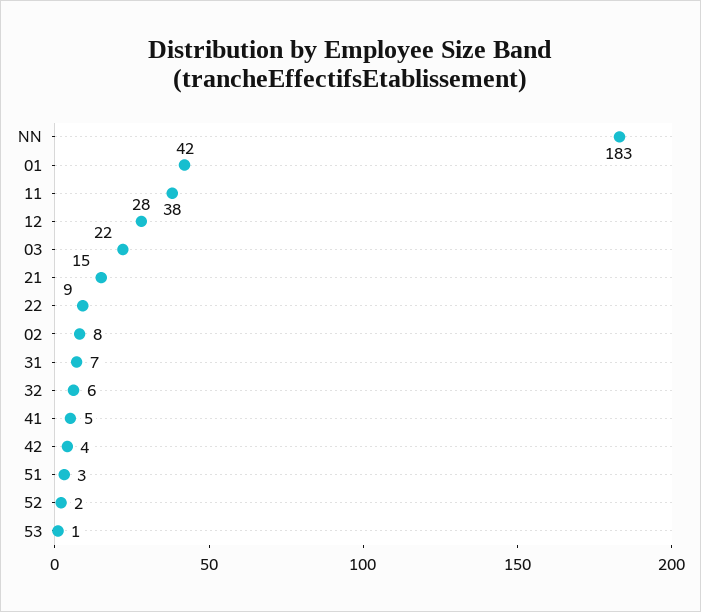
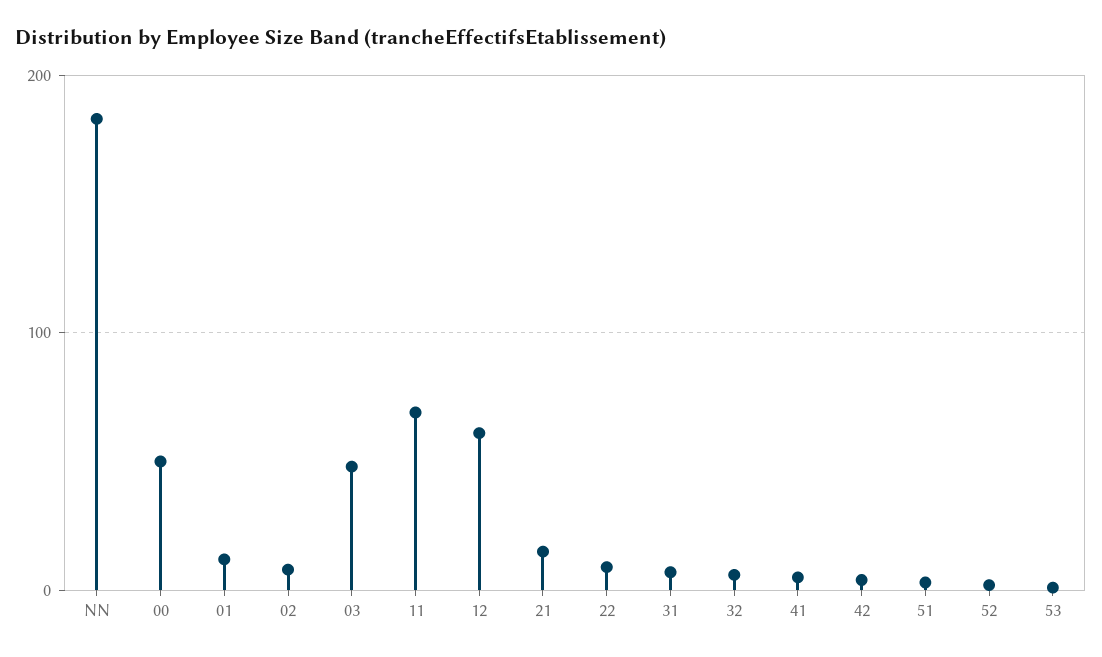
  {
    "NN": 183,
-   "01": 42,
+   "01": 10,
-   "11": 38,
+   "11": 70,
-   "12": 28,
+   "12": 60,
-   "03": 22,
+   "03": 50,
    "21": 15,
    "22": 9,
    "02": 8,
    "31": 7,
    "32": 6,
    "41": 5,
    "42": 4,
    "51": 3,
    "52": 2,
-   "53": 1
+   "53": 1,
+   "00": 50
  }

